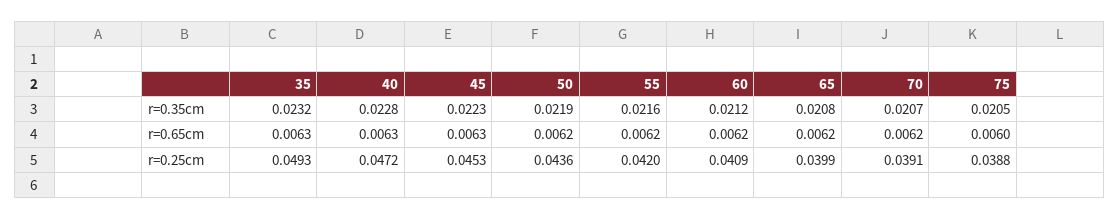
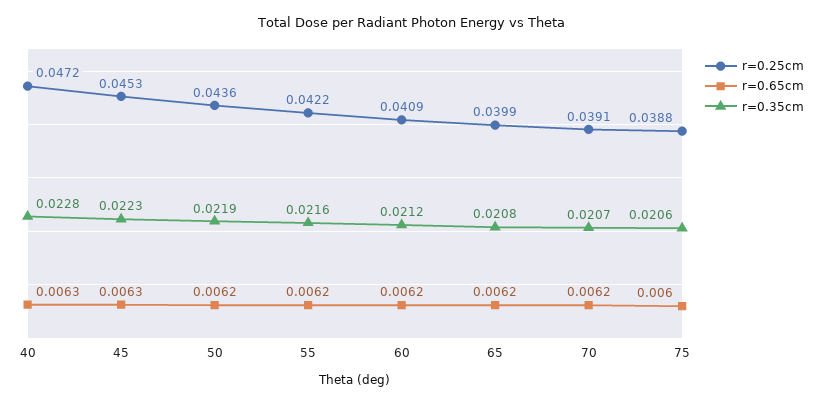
  {
    "r=0.35cm": {
-     "35": 0.0232,
      "40": 0.0228,
      "45": 0.0223,
      "50": 0.0219,
      "55": 0.0216,
      "60": 0.0212,
      "65": 0.0208,
      "70": 0.0207,
-     "75": 0.0205
+     "75": 0.0206
    },
    "r=0.65cm": {
-     "35": 0.0063,
      "40": 0.0063,
      "45": 0.0063,
      "50": 0.0062,
      "55": 0.0062,
      "60": 0.0062,
      "65": 0.0062,
      "70": 0.0062,
      "75": 0.006
    },
    "r=0.25cm": {
-     "35": 0.0493,
      "40": 0.0472,
      "45": 0.0453,
      "50": 0.0436,
-     "55": 0.042,
+     "55": 0.0422,
      "60": 0.0409,
      "65": 0.0399,
      "70": 0.0391,
      "75": 0.0388
    }
  }

